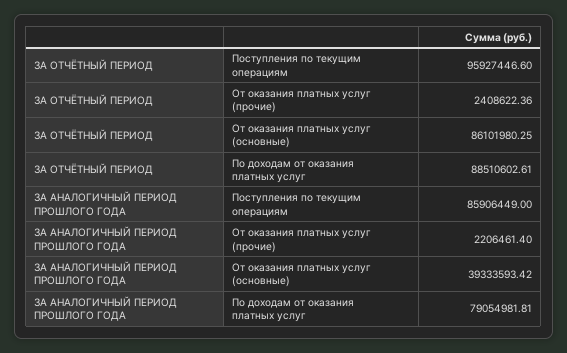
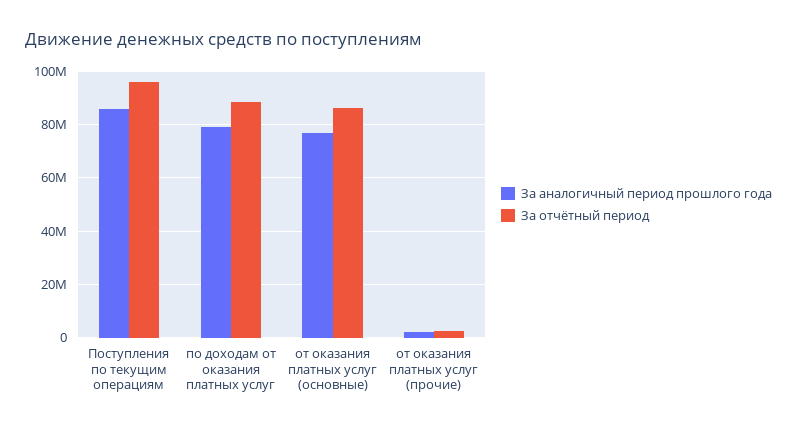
  {
    "ЗА ОТЧЁТНЫЙ ПЕРИОД": {
      "Поступления по текущим операциям": 95927446.6,
      "От оказания платных услуг (прочие)": 2408622.36,
      "От оказания платных услуг (основные)": 86101980.25,
      "По доходам от оказания платных услуг": 88510602.61
    },
    "ЗА АНАЛОГИЧНЫЙ ПЕРИОД ПРОШЛОГО ГОДА": {
      "Поступления по текущим операциям": 85906449,
      "От оказания платных услуг (прочие)": 2206461.4,
-     "От оказания платных услуг (основные)": 39333593.42,
+     "От оказания платных услуг (основные)": 77500000,
      "По доходам от оказания платных услуг": 79054981.81
    }
  }

